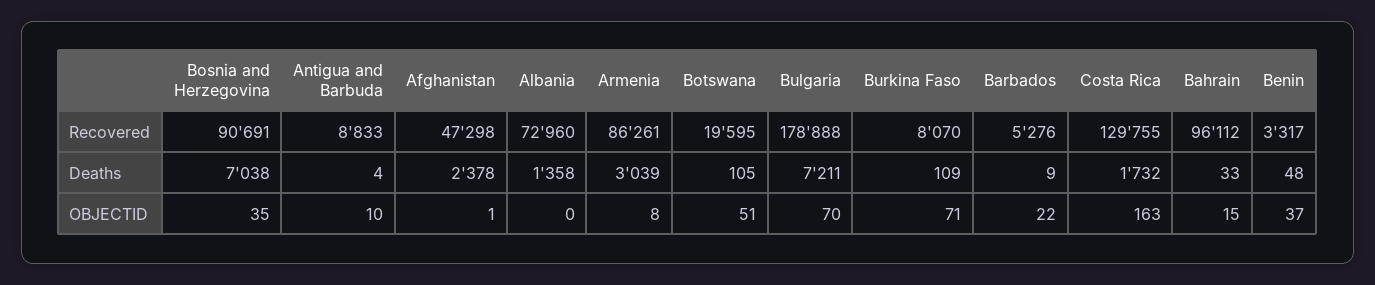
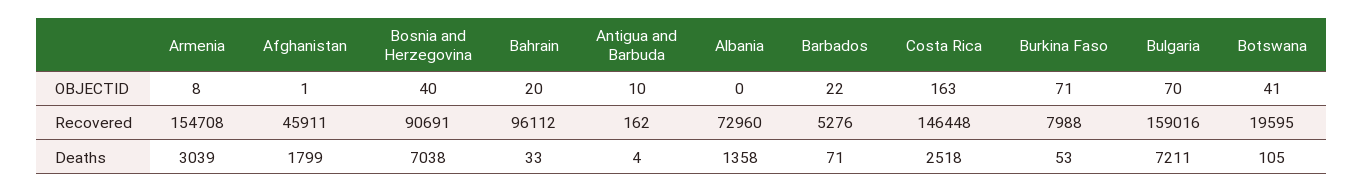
  {
    "Bosnia and Herzegovina": {
      "Recovered": 90691,
      "Deaths": 7038,
-     "OBJECTID": 35
+     "OBJECTID": 40
    },
    "Antigua and Barbuda": {
-     "Recovered": 8833,
+     "Recovered": 162,
      "Deaths": 4,
      "OBJECTID": 10
    },
    "Afghanistan": {
-     "Recovered": 47298,
+     "Recovered": 45911,
-     "Deaths": 2378,
+     "Deaths": 1799,
      "OBJECTID": 1
    },
    "Albania": {
      "Recovered": 72960,
      "Deaths": 1358,
      "OBJECTID": 0
    },
    "Armenia": {
-     "Recovered": 86261,
+     "Recovered": 154708,
      "Deaths": 3039,
      "OBJECTID": 8
    },
    "Botswana": {
      "Recovered": 19595,
      "Deaths": 105,
-     "OBJECTID": 51
+     "OBJECTID": 41
    },
    "Bulgaria": {
-     "Recovered": 178888,
+     "Recovered": 159016,
      "Deaths": 7211,
      "OBJECTID": 70
    },
    "Burkina Faso": {
-     "Recovered": 8070,
+     "Recovered": 7988,
-     "Deaths": 109,
+     "Deaths": 53,
      "OBJECTID": 71
    },
    "Barbados": {
      "Recovered": 5276,
-     "Deaths": 9,
+     "Deaths": 71,
      "OBJECTID": 22
    },
    "Costa Rica": {
-     "Recovered": 129755,
+     "Recovered": 146448,
-     "Deaths": 1732,
+     "Deaths": 2518,
      "OBJECTID": 163
    },
    "Bahrain": {
      "Recovered": 96112,
      "Deaths": 33,
-     "OBJECTID": 15
+     "OBJECTID": 20
-   },
+   }
-   "Benin": {
-     "Recovered": 3317,
-     "Deaths": 48,
-     "OBJECTID": 37
-   }
  }

